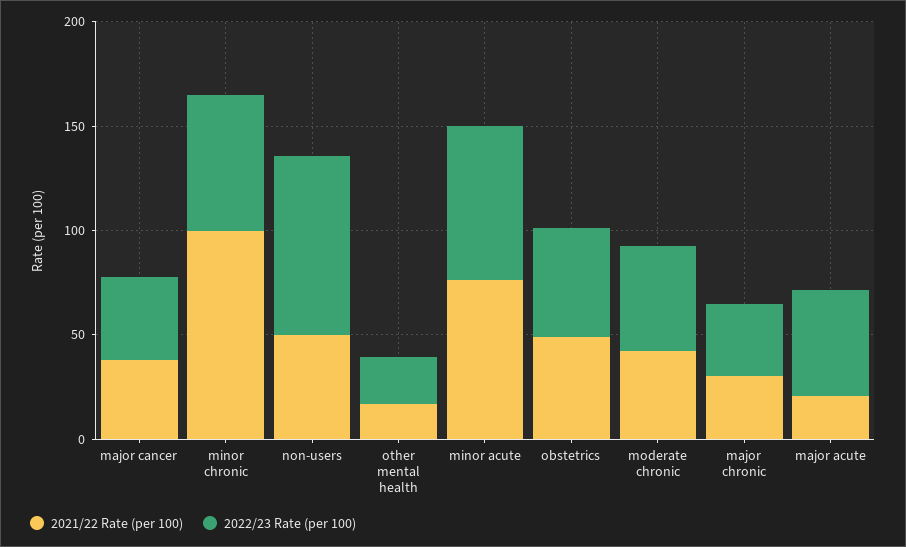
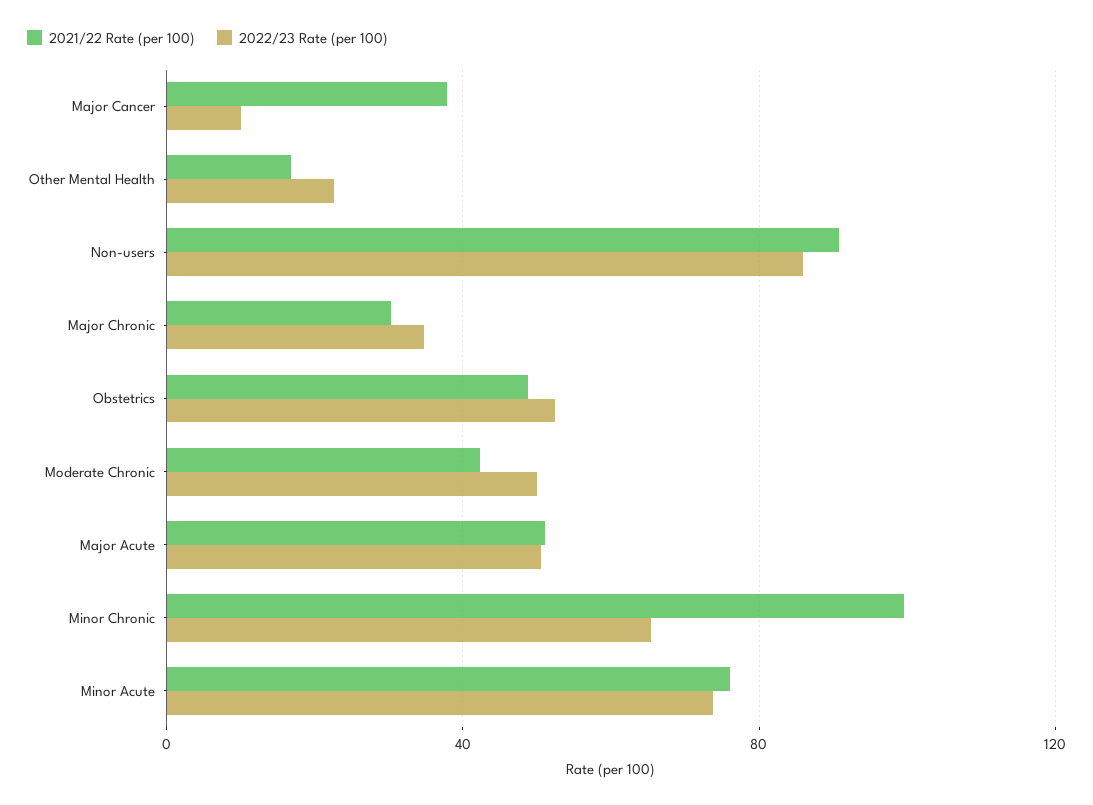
  {
    "2021/22 Rate (per 100)": {
      "major cancer": 40,
      "minor chronic": 100,
-     "non-users": 50,
+     "non-users": 90,
      "other mental health": 15,
      "minor acute": 75,
      "obstetrics": 50,
      "moderate chronic": 40,
      "major chronic": 30,
-     "major acute": 20
+     "major acute": 50
    },
    "2022/23 Rate (per 100)": {
-     "major cancer": 40,
+     "major cancer": 10,
      "minor chronic": 65,
      "non-users": 85,
      "other mental health": 25,
      "minor acute": 75,
      "obstetrics": 50,
      "moderate chronic": 50,
      "major chronic": 35,
      "major acute": 50
    }
  }

